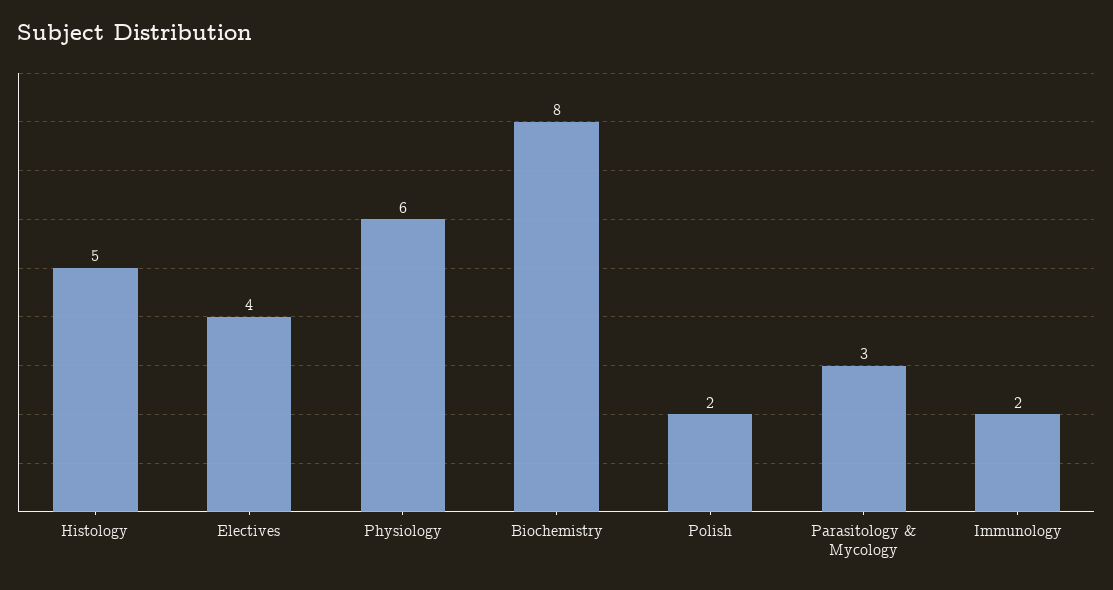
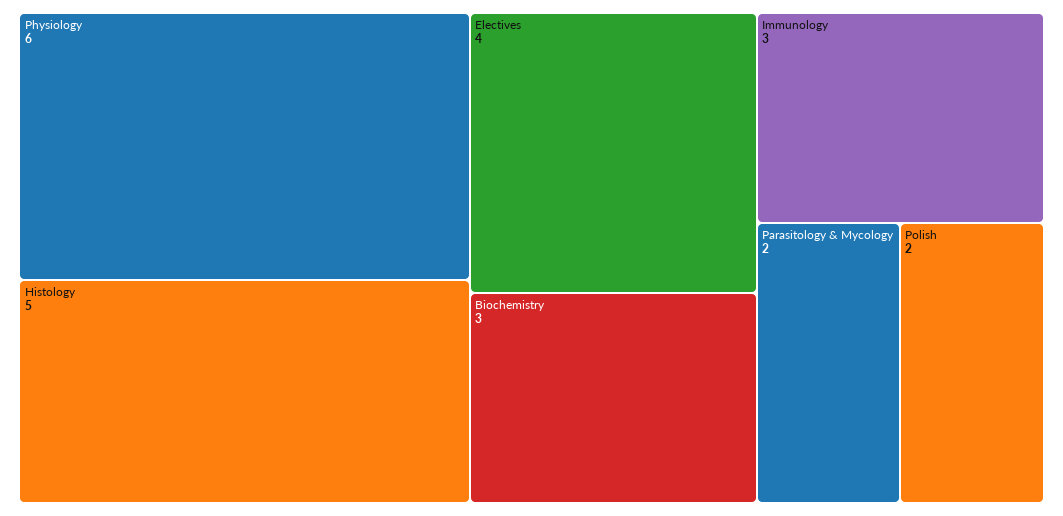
  {
    "Histology": 5,
    "Electives": 4,
    "Physiology": 6,
-   "Biochemistry": 8,
+   "Biochemistry": 3,
    "Polish": 2,
-   "Parasitology & Mycology": 3,
+   "Parasitology & Mycology": 2,
-   "Immunology": 2
+   "Immunology": 3
  }

